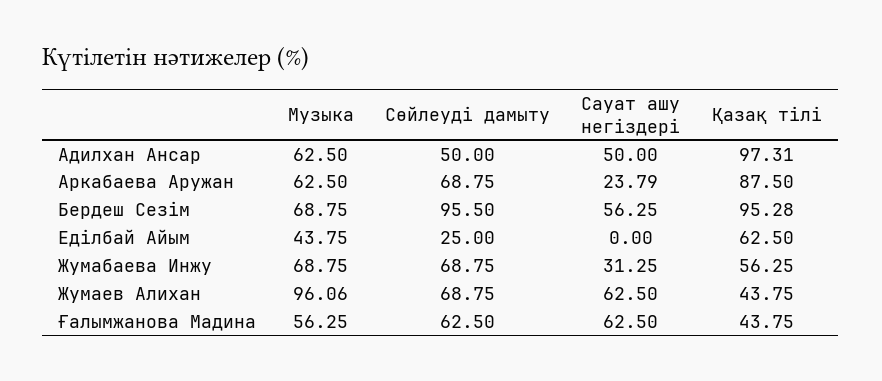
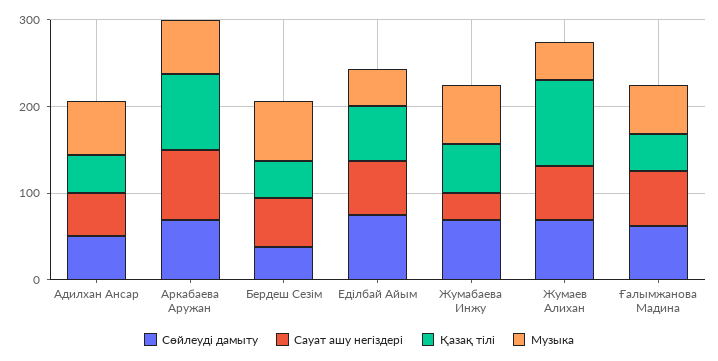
  {
    "Музыка": {
      "Адилхан Ансар": 62.5,
      "Аркабаева Аружан": 62.5,
      "Бердеш Сезім": 68.75,
      "Еділбай Айым": 43.75,
      "Жумабаева Инжу": 68.75,
-     "Жумаев Алихан": 96.06,
+     "Жумаев Алихан": 40,
      "Ғалымжанова Мадина": 56.25
    },
    "Сөйлеуді дамыту": {
      "Адилхан Ансар": 50,
      "Аркабаева Аружан": 68.75,
-     "Бердеш Сезім": 95.5,
+     "Бердеш Сезім": 40,
-     "Еділбай Айым": 25,
+     "Еділбай Айым": 80,
      "Жумабаева Инжу": 68.75,
      "Жумаев Алихан": 68.75,
      "Ғалымжанова Мадина": 62.5
    },
    "Сауат ашу негіздері": {
      "Адилхан Ансар": 50,
-     "Аркабаева Аружан": 23.79,
+     "Аркабаева Аружан": 80,
      "Бердеш Сезім": 56.25,
-     "Еділбай Айым": 0,
+     "Еділбай Айым": 60,
      "Жумабаева Инжу": 31.25,
      "Жумаев Алихан": 62.5,
      "Ғалымжанова Мадина": 62.5
    },
    "Қазақ тілі": {
-     "Адилхан Ансар": 97.31,
+     "Адилхан Ансар": 40,
      "Аркабаева Аружан": 87.5,
-     "Бердеш Сезім": 95.28,
+     "Бердеш Сезім": 40,
      "Еділбай Айым": 62.5,
      "Жумабаева Инжу": 56.25,
-     "Жумаев Алихан": 43.75,
+     "Жумаев Алихан": 100,
      "Ғалымжанова Мадина": 43.75
    }
  }

